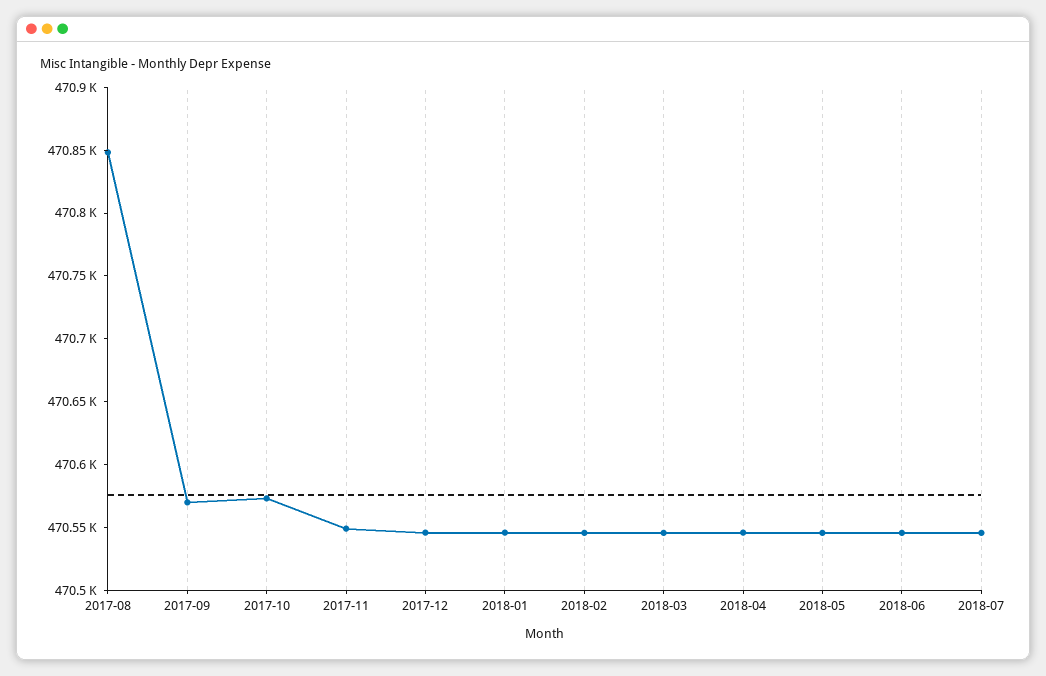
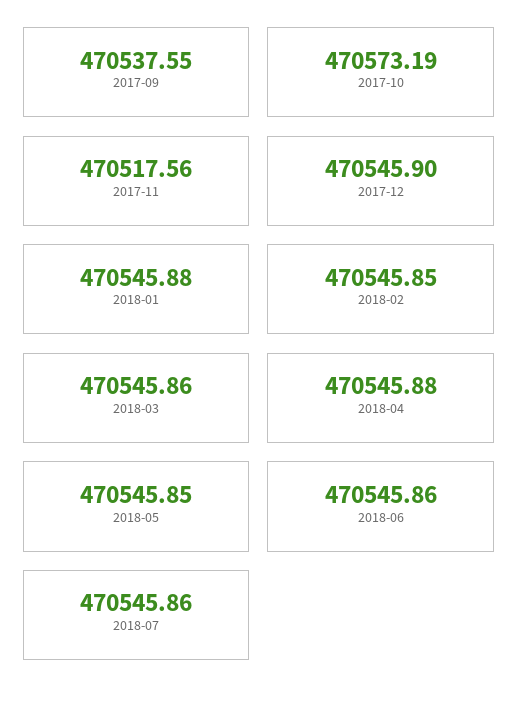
  {
-   "2017-08": 470850,
-   "2017-09": 470570,
+   "2017-09": 470537.55,
    "2017-10": 470573.19,
-   "2017-11": 470550,
+   "2017-11": 470517.56,
    "2017-12": 470545.9,
    "2018-01": 470545.88,
    "2018-02": 470545.85,
    "2018-03": 470545.86,
    "2018-04": 470545.88,
    "2018-05": 470545.85,
    "2018-06": 470545.86,
    "2018-07": 470545.86
  }

